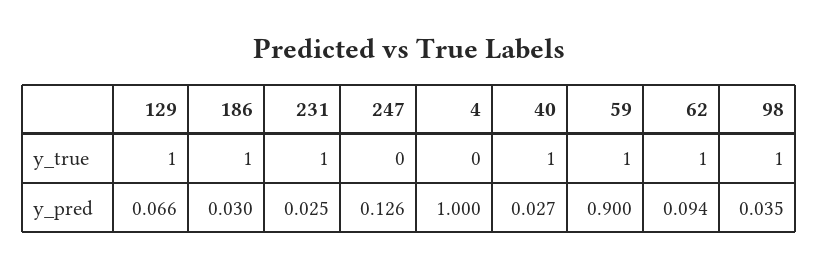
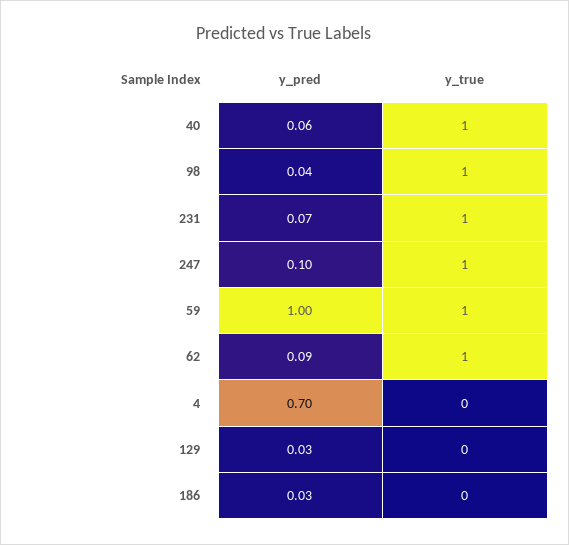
  {
    "129": {
-     "y_true": 1,
+     "y_true": 0,
-     "y_pred": 0.066
+     "y_pred": 0.03
    },
    "186": {
-     "y_true": 1,
+     "y_true": 0,
      "y_pred": 0.03
    },
    "231": {
      "y_true": 1,
-     "y_pred": 0.025
+     "y_pred": 0.07
    },
    "247": {
-     "y_true": 0,
+     "y_true": 1,
-     "y_pred": 0.126
+     "y_pred": 0.1
    },
    "4": {
      "y_true": 0,
-     "y_pred": 1
+     "y_pred": 0.7
    },
    "40": {
      "y_true": 1,
-     "y_pred": 0.027
+     "y_pred": 0.06
    },
    "59": {
      "y_true": 1,
-     "y_pred": 0.9
+     "y_pred": 1
    },
    "62": {
      "y_true": 1,
      "y_pred": 0.094
    },
    "98": {
      "y_true": 1,
      "y_pred": 0.035
    }
  }

